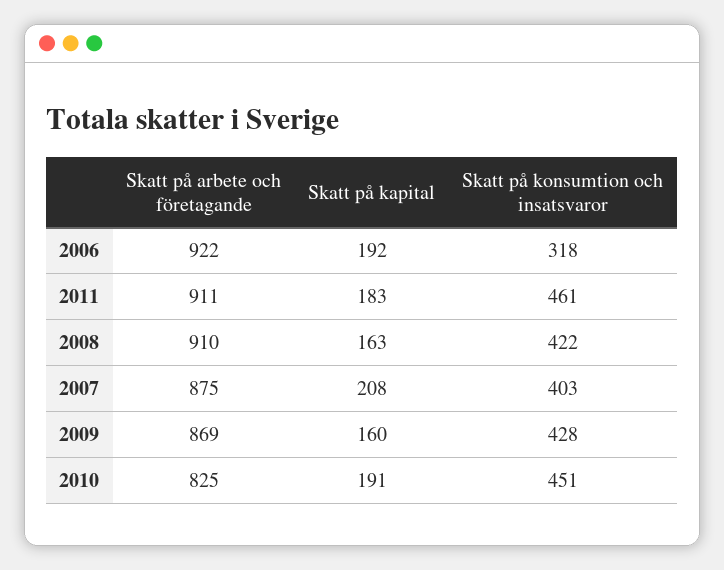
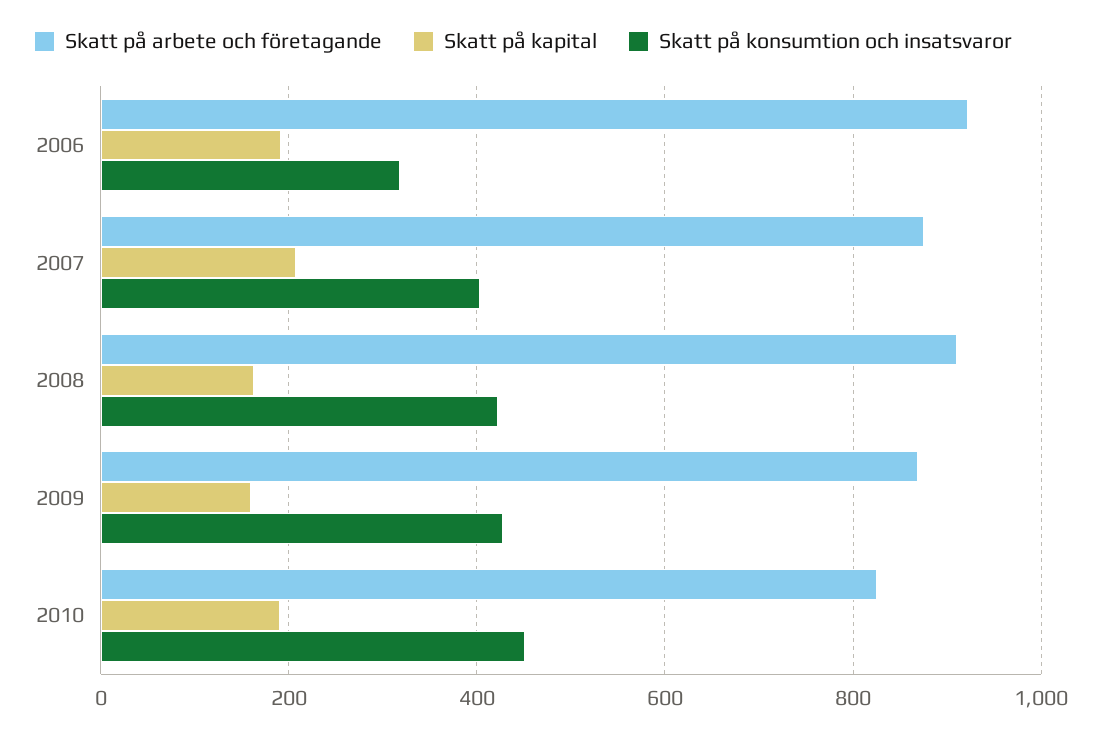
  {
    "Skatt på arbete och företagande": {
      "2006": 922,
-     "2011": 911,
      "2008": 910,
      "2007": 875,
      "2009": 869,
      "2010": 825
    },
    "Skatt på kapital": {
      "2006": 192,
-     "2011": 183,
      "2008": 163,
      "2007": 208,
      "2009": 160,
      "2010": 191
    },
    "Skatt på konsumtion och insatsvaror": {
      "2006": 318,
-     "2011": 461,
      "2008": 422,
      "2007": 403,
      "2009": 428,
      "2010": 451
    }
  }

